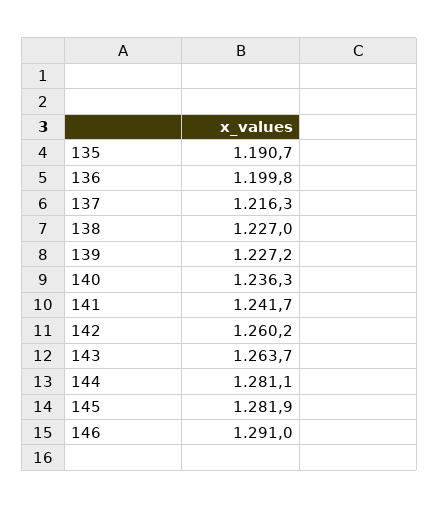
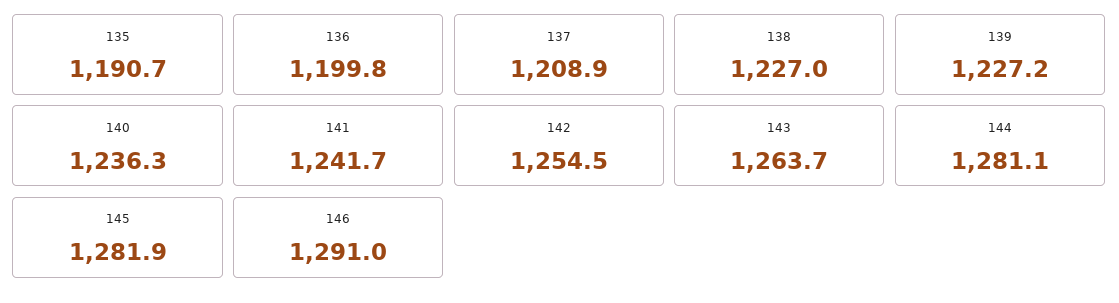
  {
    "135": 1190.7,
    "136": 1199.8,
-   "137": 1216.3,
+   "137": 1208.9,
    "138": 1227,
    "139": 1227.2,
    "140": 1236.3,
    "141": 1241.7,
-   "142": 1260.2,
+   "142": 1254.5,
    "143": 1263.7,
    "144": 1281.1,
    "145": 1281.9,
    "146": 1291
  }

